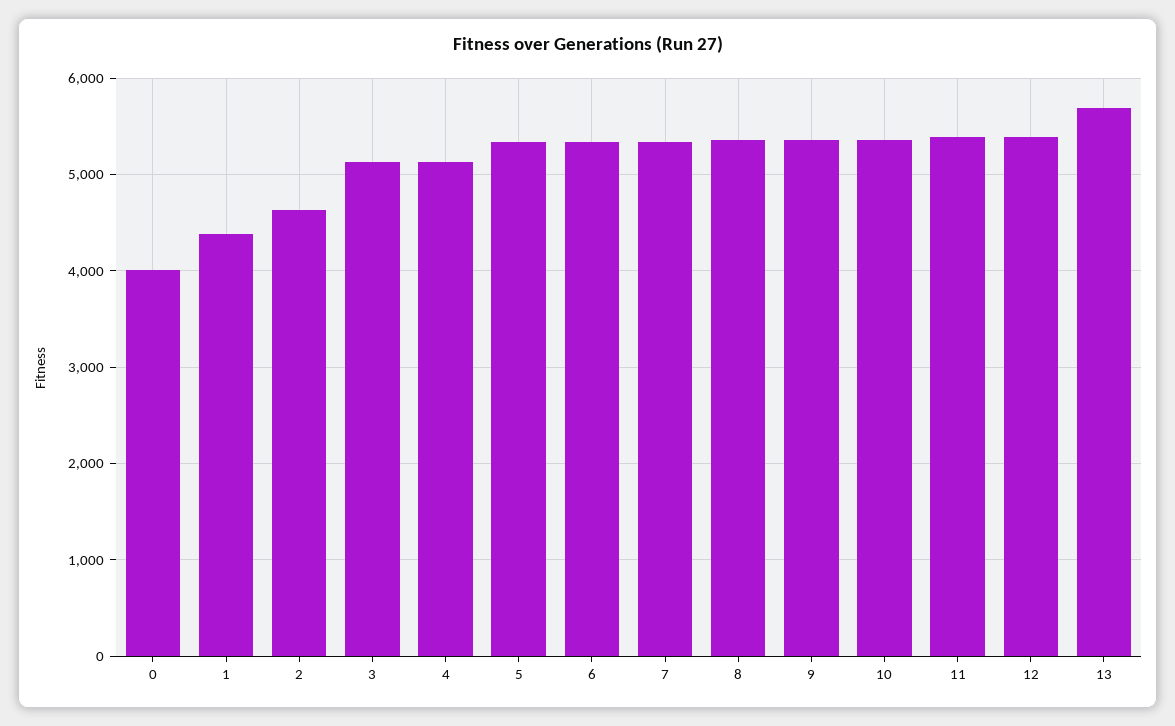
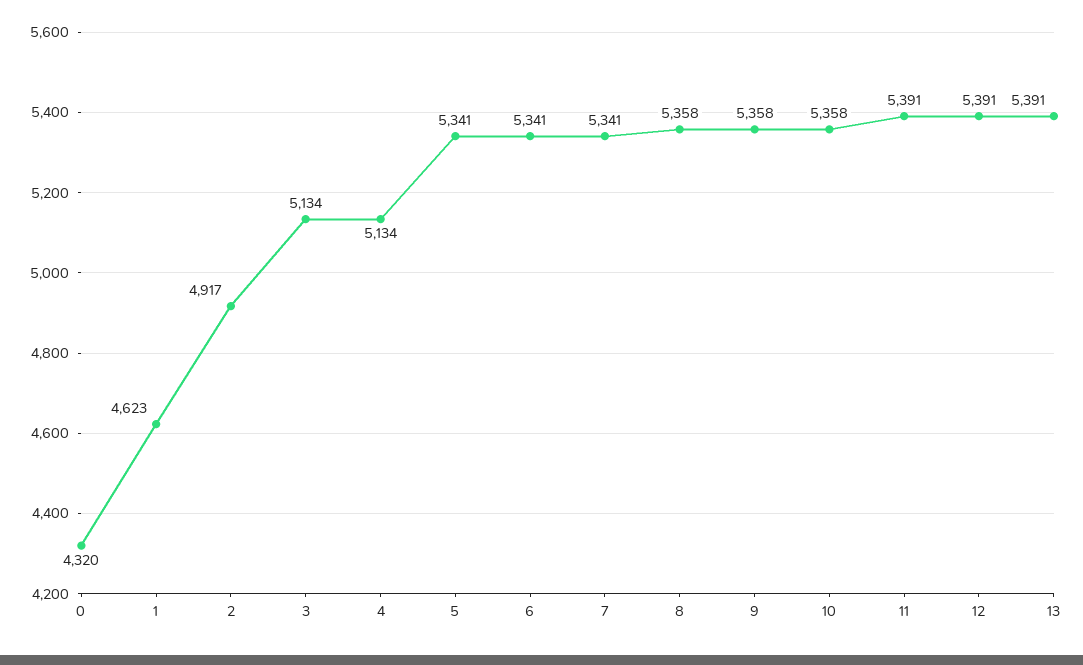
  {
-   "0": 4000,
+   "0": 4320,
-   "1": 4400,
+   "1": 4623,
-   "2": 4600,
+   "2": 4917,
    "3": 5134,
    "4": 5134,
    "5": 5341,
    "6": 5341,
    "7": 5341,
    "8": 5358,
    "9": 5358,
    "10": 5358,
    "11": 5391,
    "12": 5391,
-   "13": 5700
+   "13": 5391
  }

